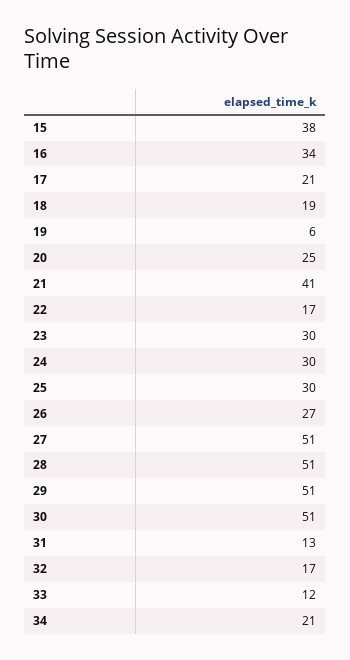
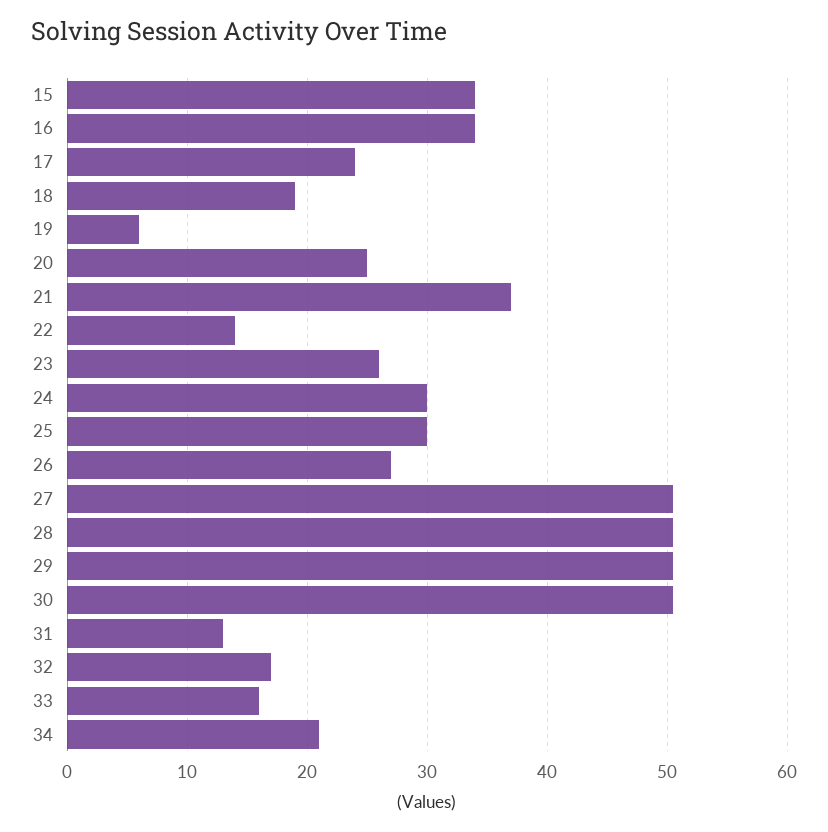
  {
-   "15": 38,
+   "15": 34,
    "16": 34,
-   "17": 21,
+   "17": 24,
    "18": 19,
    "19": 6,
    "20": 25,
-   "21": 41,
+   "21": 37,
-   "22": 17,
+   "22": 14,
-   "23": 30,
+   "23": 26,
    "24": 30,
    "25": 30,
    "26": 27,
    "27": 51,
    "28": 51,
    "29": 51,
    "30": 51,
    "31": 13,
    "32": 17,
-   "33": 12,
+   "33": 16,
    "34": 21
  }

